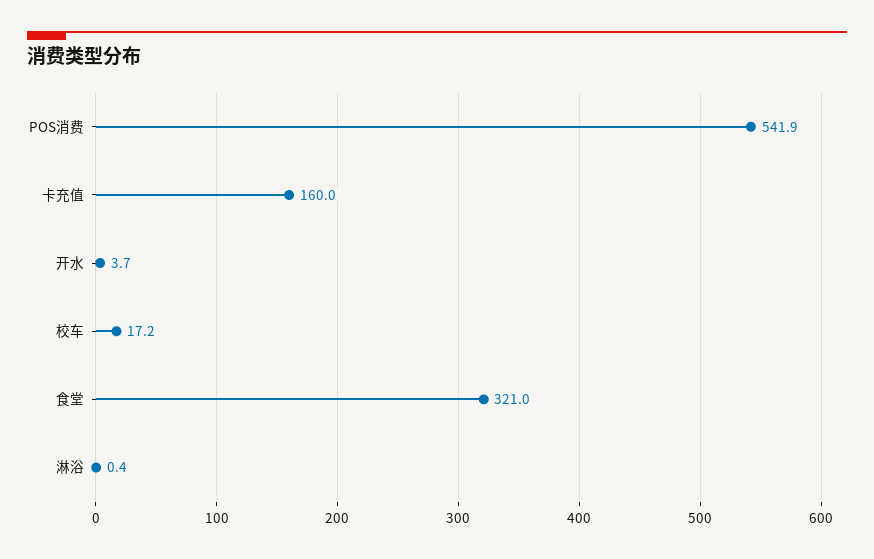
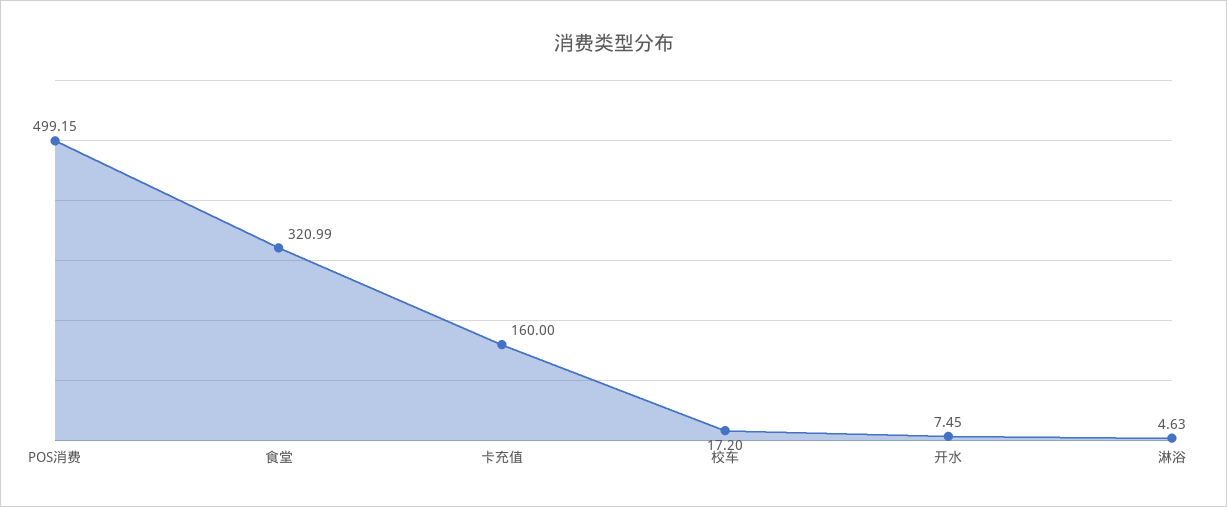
  {
-   "POS消费": 541.9,
+   "POS消费": 499.15,
    "卡充值": 160,
-   "开水": 3.7,
+   "开水": 7.45,
    "校车": 17.2,
    "食堂": 320.99,
-   "淋浴": 0.4
+   "淋浴": 4.63
  }

